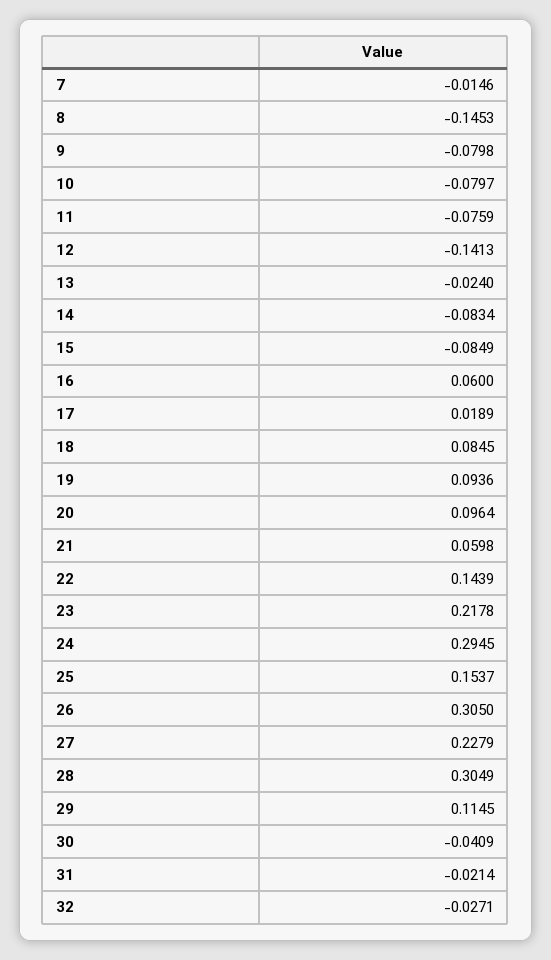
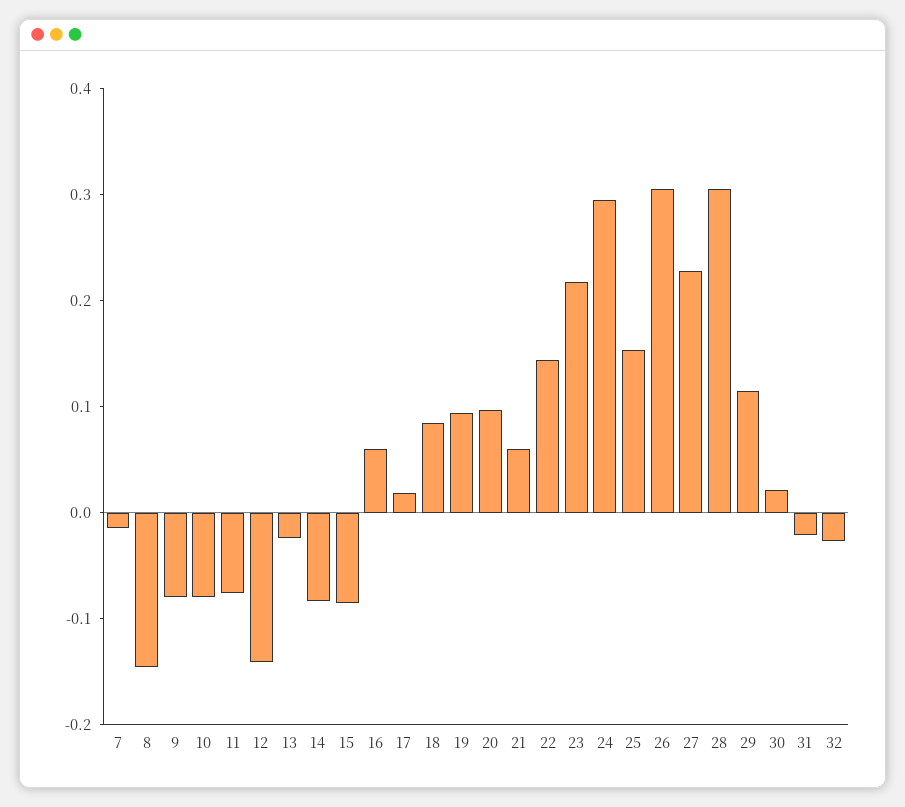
  {
    "7": -0.0146,
    "8": -0.1453,
    "9": -0.0798,
    "10": -0.0797,
    "11": -0.0759,
    "12": -0.1413,
    "13": -0.024,
    "14": -0.0834,
    "15": -0.0849,
    "16": 0.06,
    "17": 0.0189,
    "18": 0.0845,
    "19": 0.0936,
    "20": 0.0964,
    "21": 0.0598,
    "22": 0.1439,
    "23": 0.2178,
    "24": 0.2945,
    "25": 0.1537,
    "26": 0.305,
    "27": 0.2279,
    "28": 0.3049,
    "29": 0.1145,
-   "30": -0.0409,
+   "30": 0.02,
    "31": -0.0214,
    "32": -0.0271
  }

